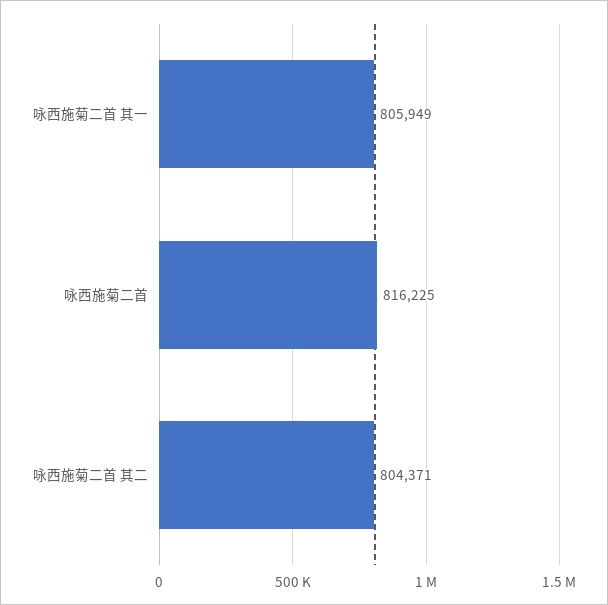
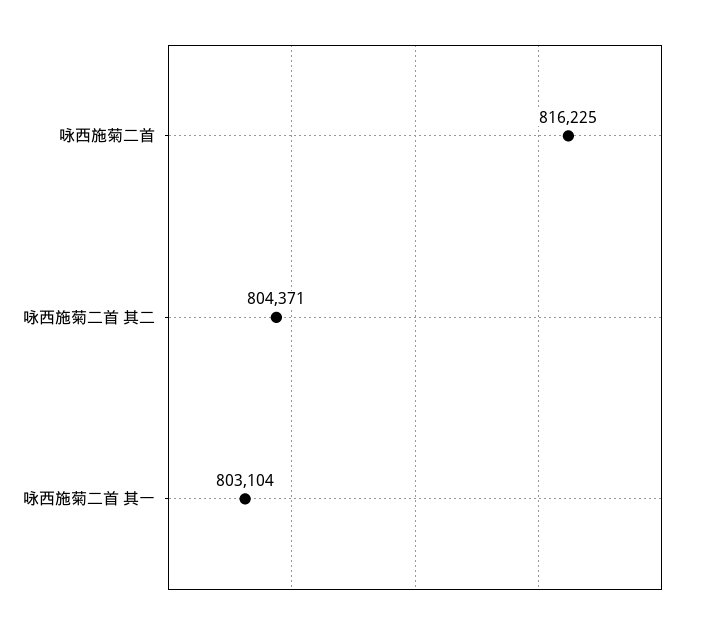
  {
-   "咏西施菊二首 其一": 805949,
+   "咏西施菊二首 其一": 803104,
    "咏西施菊二首": 816225,
    "咏西施菊二首 其二": 804371
  }

